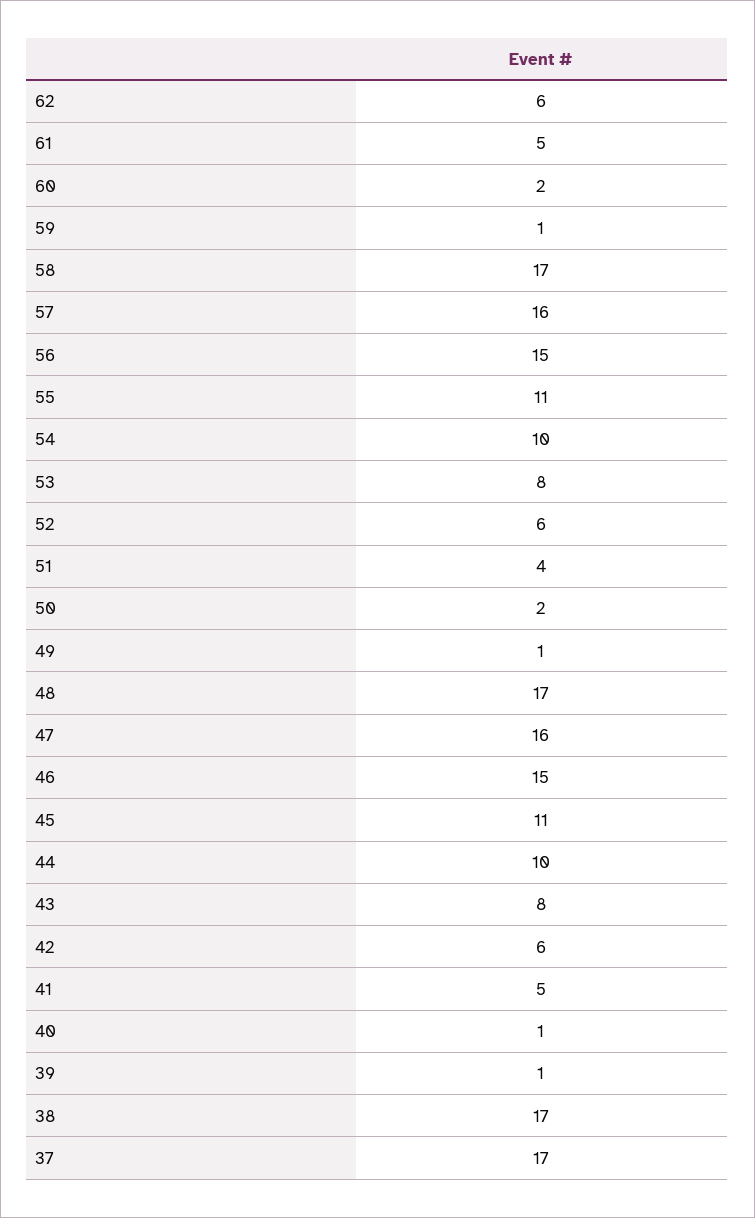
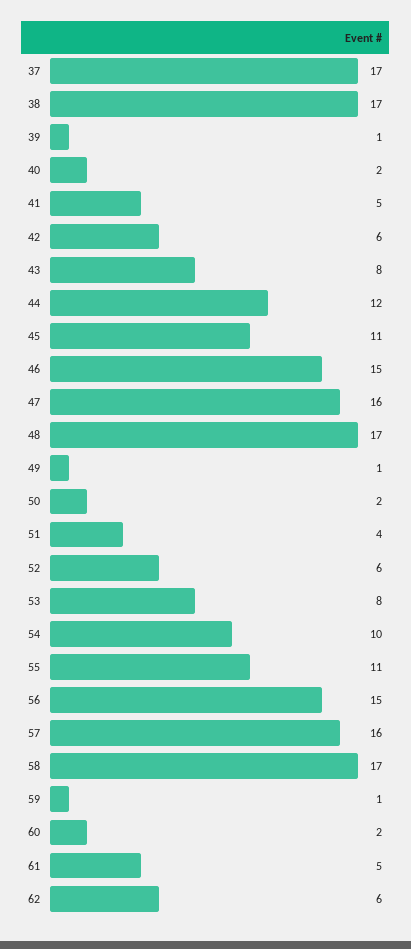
  {
    "62": 6,
    "61": 5,
    "60": 2,
    "59": 1,
    "58": 17,
    "57": 16,
    "56": 15,
    "55": 11,
    "54": 10,
    "53": 8,
    "52": 6,
    "51": 4,
    "50": 2,
    "49": 1,
    "48": 17,
    "47": 16,
    "46": 15,
    "45": 11,
-   "44": 10,
+   "44": 12,
    "43": 8,
    "42": 6,
    "41": 5,
-   "40": 1,
+   "40": 2,
    "39": 1,
    "38": 17,
    "37": 17
  }

